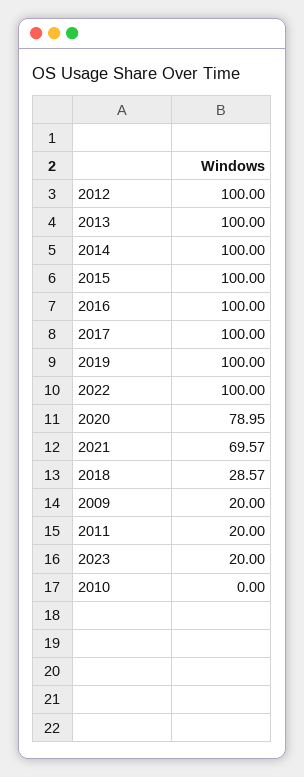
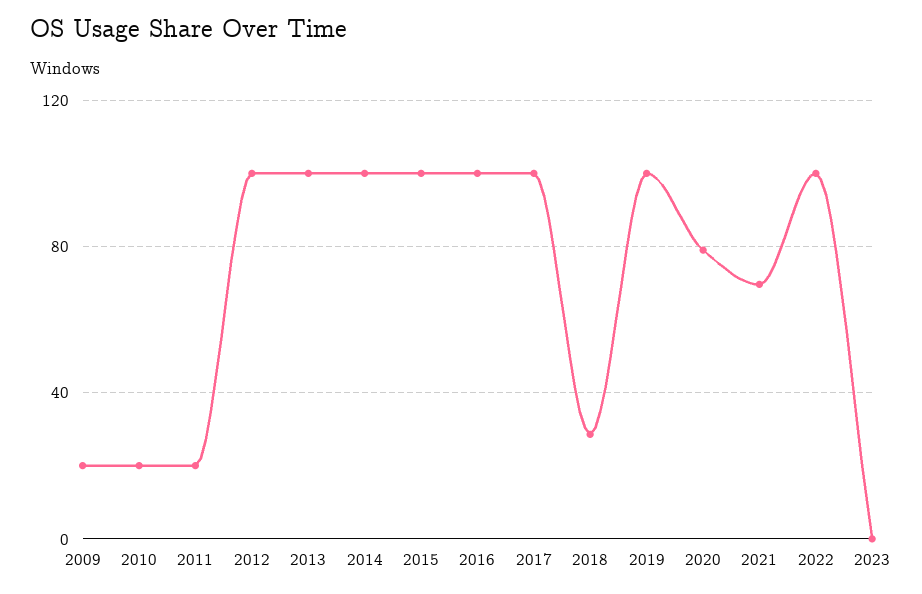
  {
    "2012": 100,
    "2013": 100,
    "2014": 100,
    "2015": 100,
    "2016": 100,
    "2017": 100,
    "2019": 100,
    "2022": 100,
    "2020": 78.95,
    "2021": 69.57,
    "2018": 28.57,
    "2009": 20,
    "2011": 20,
-   "2023": 20,
+   "2023": 0,
-   "2010": 0
+   "2010": 20
  }

